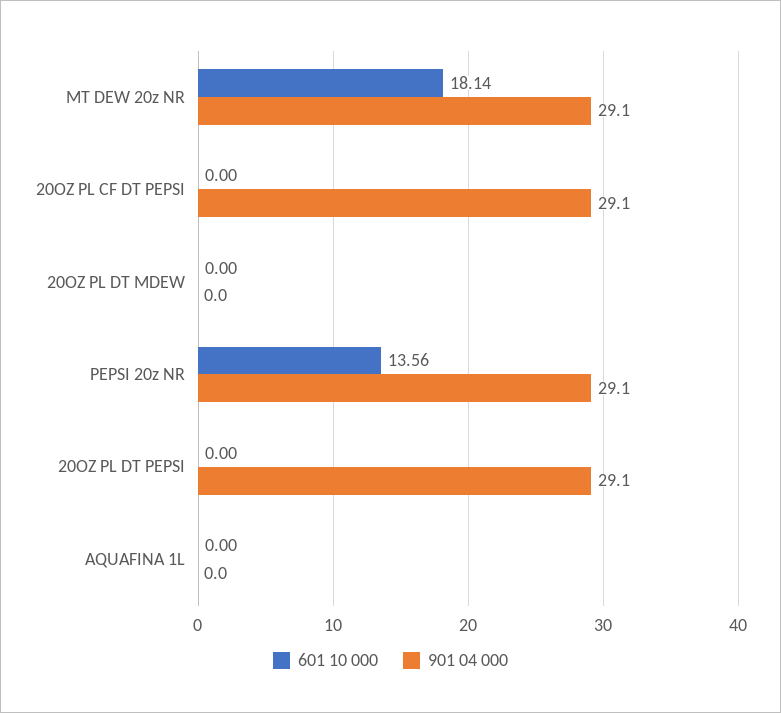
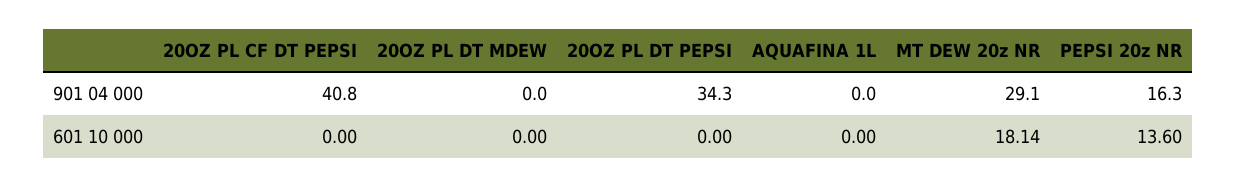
  {
    "601 10 000": {
      "MT DEW 20z NR": 18.14,
      "20OZ PL CF DT PEPSI": 0,
      "20OZ PL DT MDEW": 0,
-     "PEPSI 20z NR": 13.56,
+     "PEPSI 20z NR": 13.6,
      "20OZ PL DT PEPSI": 0,
      "AQUAFINA 1L": 0
    },
    "901 04 000": {
      "MT DEW 20z NR": 29.1,
-     "20OZ PL CF DT PEPSI": 29.1,
+     "20OZ PL CF DT PEPSI": 40.8,
      "20OZ PL DT MDEW": 0,
-     "PEPSI 20z NR": 29.1,
+     "PEPSI 20z NR": 16.3,
-     "20OZ PL DT PEPSI": 29.1,
+     "20OZ PL DT PEPSI": 34.3,
      "AQUAFINA 1L": 0
    }
  }

